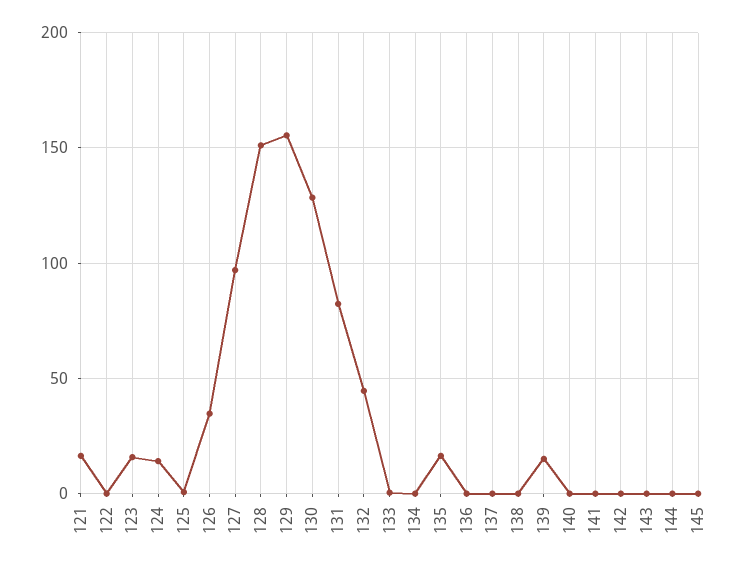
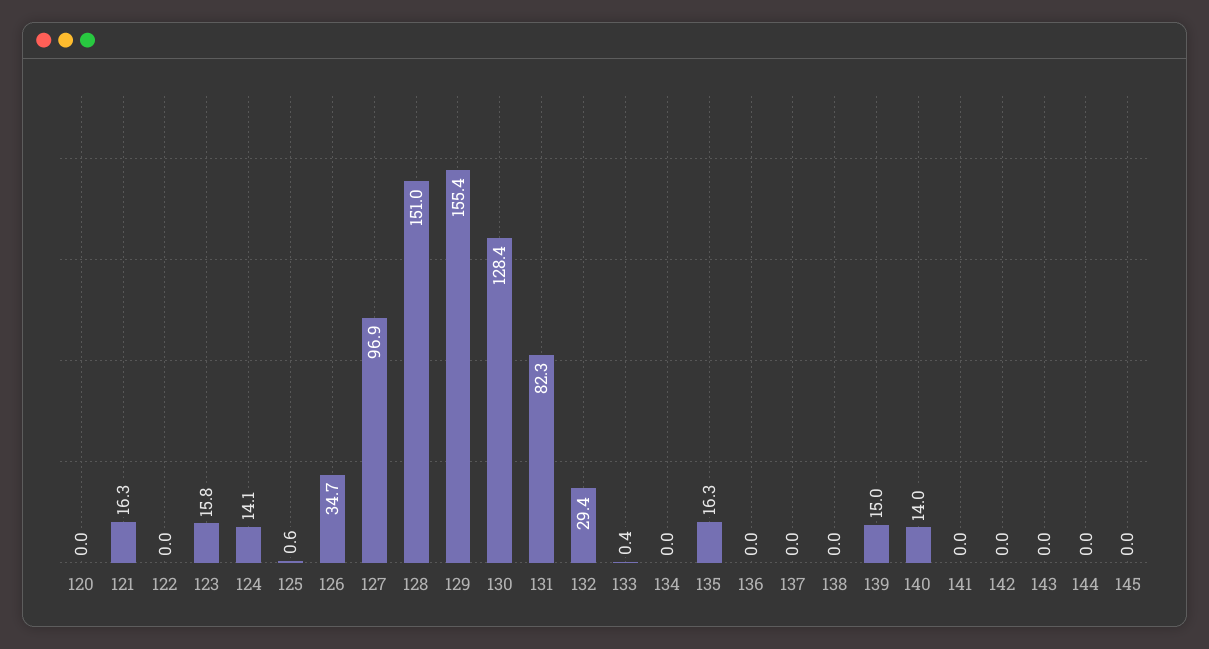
  {
    "121": 16.3,
    "122": 0,
    "123": 15.8,
    "124": 14.1,
    "125": 0.6,
    "126": 34.7,
    "127": 96.9,
    "128": 151,
    "129": 155.4,
    "130": 128.4,
    "131": 82.3,
-   "132": 45,
+   "132": 29.4,
    "133": 0.4,
    "134": 0,
    "135": 16.3,
    "136": 0,
    "137": 0,
    "138": 0,
    "139": 15,
-   "140": 0,
+   "140": 14,
    "141": 0,
    "142": 0,
    "143": 0,
    "144": 0,
-   "145": 0
+   "145": 0,
+   "120": 0
  }

